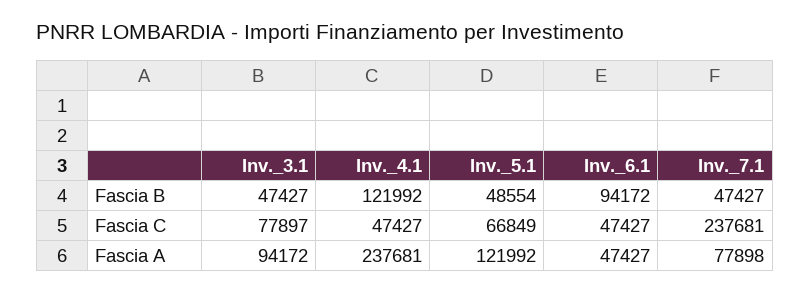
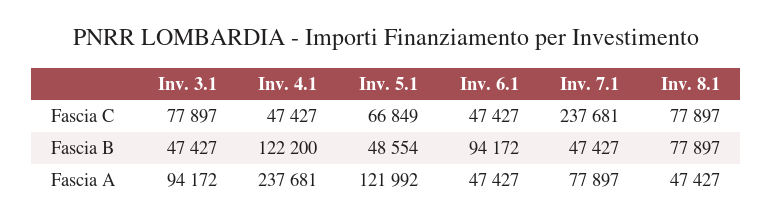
  {
    "Inv._3.1": {
      "Fascia B": 47427,
      "Fascia C": 77897,
      "Fascia A": 94172
    },
    "Inv._4.1": {
-     "Fascia B": 121992,
+     "Fascia B": 122200,
      "Fascia C": 47427,
      "Fascia A": 237681
    },
    "Inv._5.1": {
      "Fascia B": 48554,
      "Fascia C": 66849,
      "Fascia A": 121992
    },
    "Inv._6.1": {
      "Fascia B": 94172,
      "Fascia C": 47427,
      "Fascia A": 47427
    },
    "Inv._7.1": {
      "Fascia B": 47427,
      "Fascia C": 237681,
-     "Fascia A": 77898
+     "Fascia A": 77897
-   }
+   },
+   "Inv. 8.1": {
+     "Fascia C": 77897,
+     "Fascia B": 77897,
+     "Fascia A": 47427
+   }
  }

